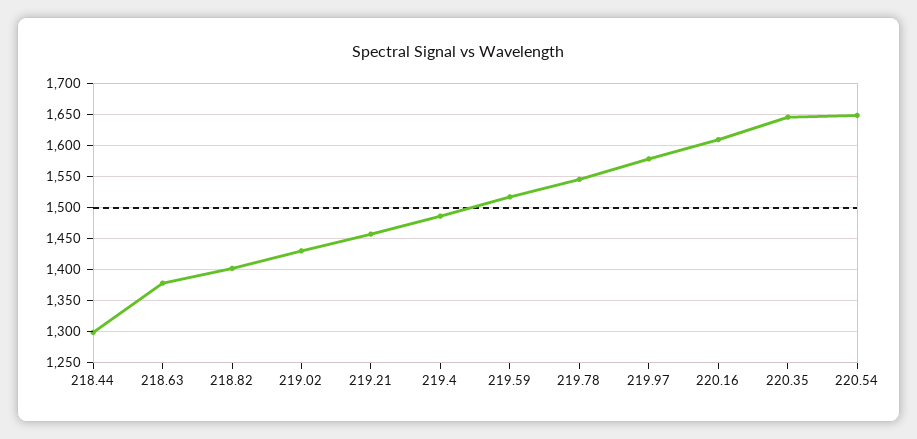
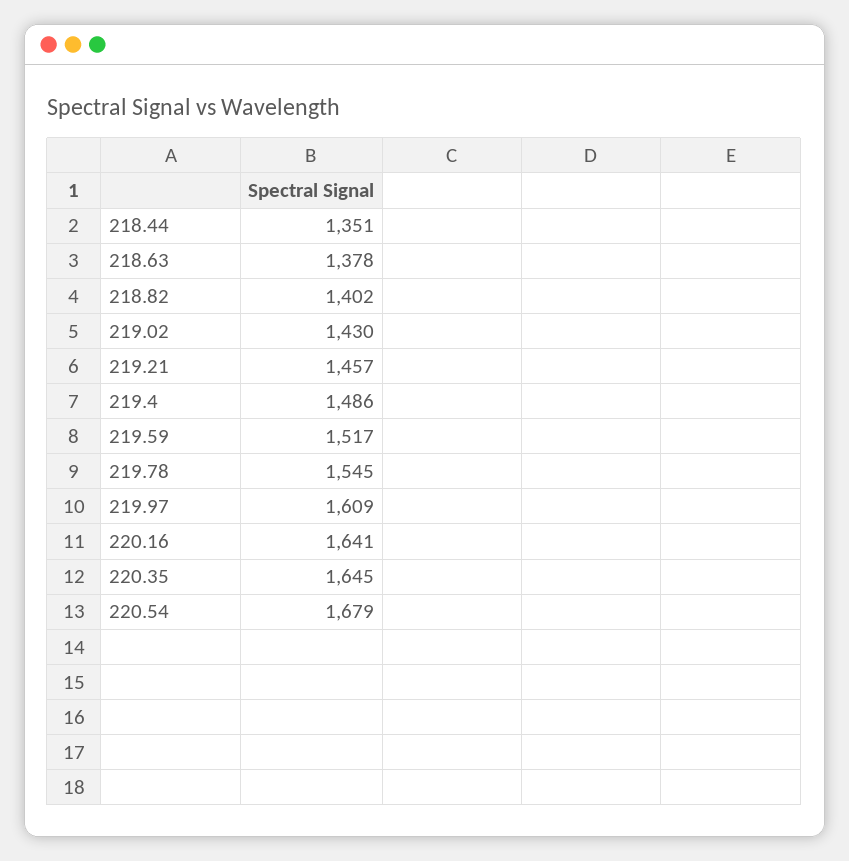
  {
-   "218.44": 1300,
+   "218.44": 1351,
    "218.63": 1378,
    "218.82": 1402,
    "219.02": 1430,
    "219.21": 1457,
    "219.4": 1486,
    "219.59": 1517,
    "219.78": 1545,
-   "219.97": 1580,
+   "219.97": 1609,
-   "220.16": 1610,
+   "220.16": 1641,
    "220.35": 1645,
-   "220.54": 1650
+   "220.54": 1679
  }

